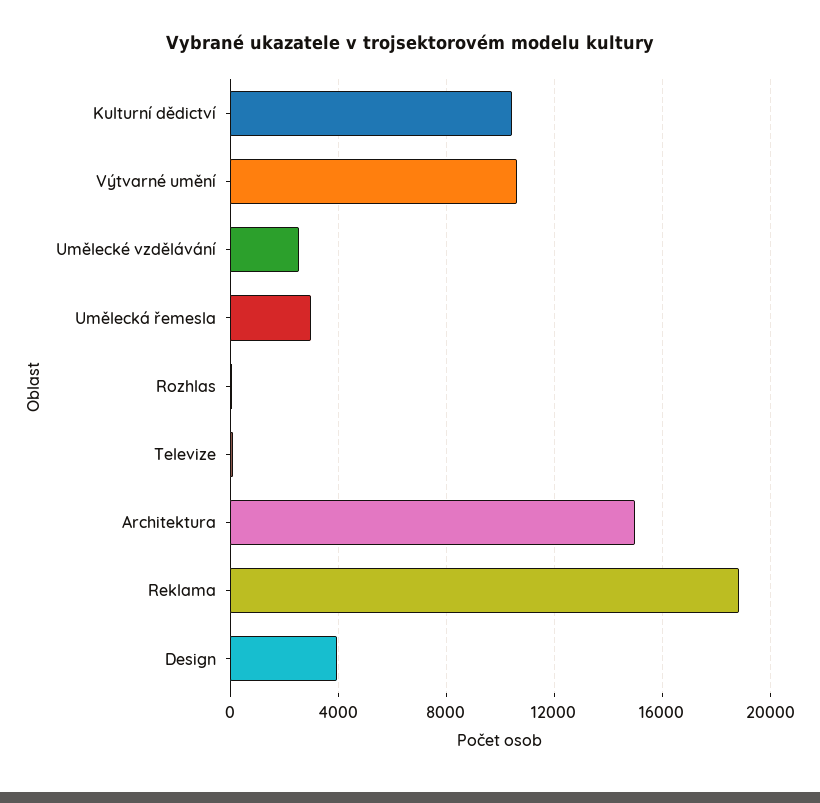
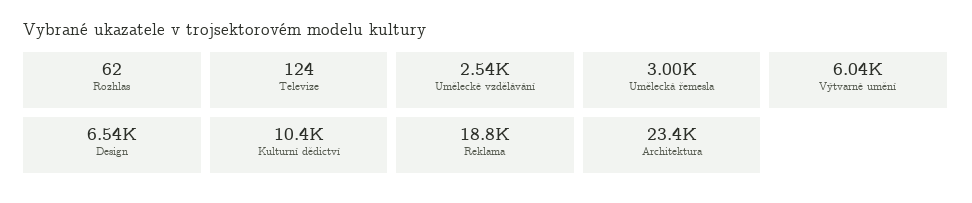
  {
    "Kulturní dědictví": 10400,
-   "Výtvarné umění": 10500,
+   "Výtvarné umění": 6040,
    "Umělecké vzdělávání": 2540,
    "Umělecká řemesla": 3000,
    "Rozhlas": 62,
    "Televize": 124,
-   "Architektura": 15000,
+   "Architektura": 23400,
    "Reklama": 18800,
-   "Design": 4000
+   "Design": 6540
  }

